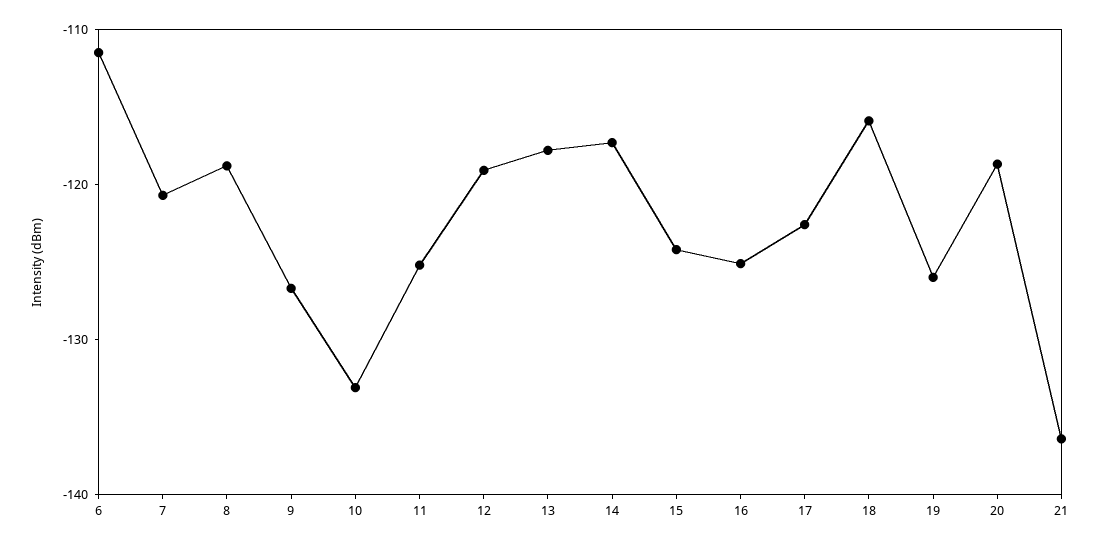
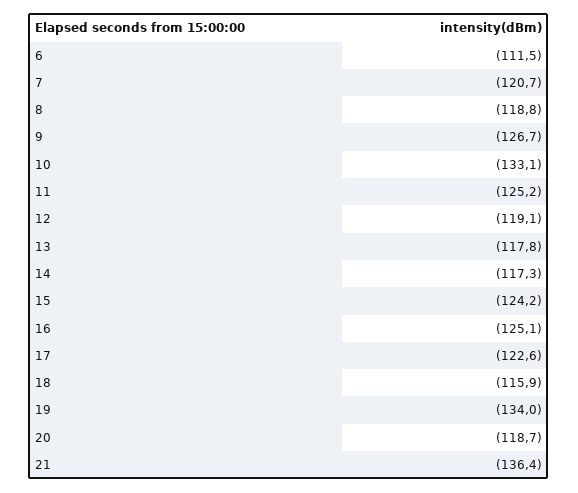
  {
    "6": -111.5,
    "7": -120.7,
    "8": -118.8,
    "9": -126.7,
    "10": -133.1,
    "11": -125.2,
    "12": -119.1,
    "13": -117.8,
    "14": -117.3,
    "15": -124.2,
    "16": -125.1,
    "17": -122.6,
    "18": -115.9,
-   "19": -126,
+   "19": -134,
    "20": -118.7,
    "21": -136.4
  }

